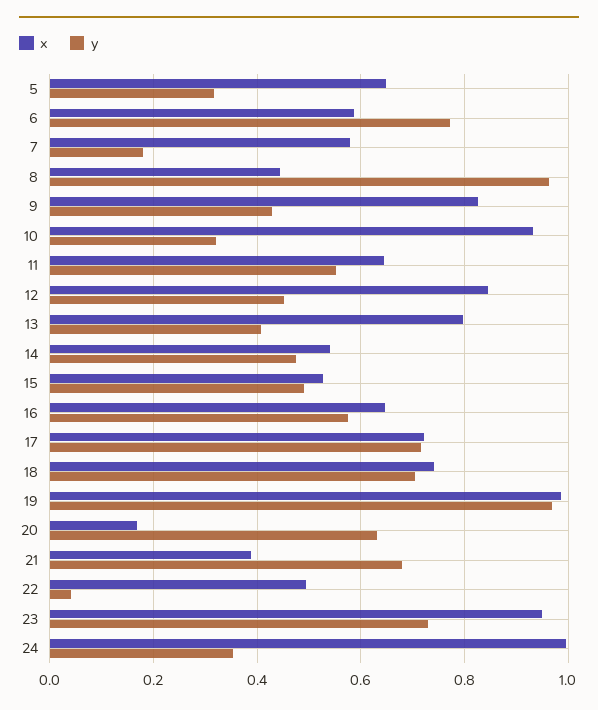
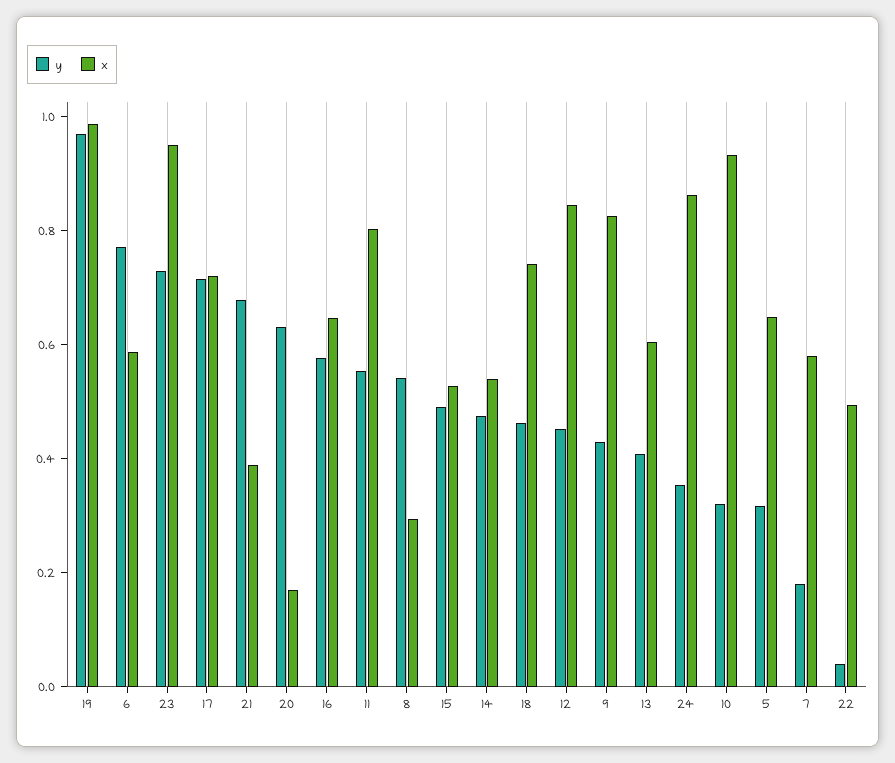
  {
    "x": {
      "5": 0.64,
      "6": 0.58,
      "7": 0.58,
-     "8": 0.44,
+     "8": 0.3,
      "9": 0.82,
      "10": 0.94,
-     "11": 0.64,
+     "11": 0.8,
      "12": 0.84,
-     "13": 0.8,
+     "13": 0.6,
      "14": 0.54,
      "15": 0.52,
      "16": 0.64,
      "17": 0.72,
      "18": 0.74,
      "19": 0.98,
      "20": 0.16,
      "21": 0.38,
      "22": 0.5,
      "23": 0.94,
-     "24": 1
+     "24": 0.85
    },
    "y": {
      "5": 0.32,
      "6": 0.78,
      "7": 0.18,
-     "8": 0.96,
+     "8": 0.55,
      "9": 0.42,
      "10": 0.32,
      "11": 0.56,
      "12": 0.46,
      "13": 0.4,
      "14": 0.48,
      "15": 0.5,
      "16": 0.58,
      "17": 0.72,
-     "18": 0.7,
+     "18": 0.45,
      "19": 0.96,
      "20": 0.64,
      "21": 0.68,
      "22": 0.04,
      "23": 0.72,
      "24": 0.36
    }
  }

